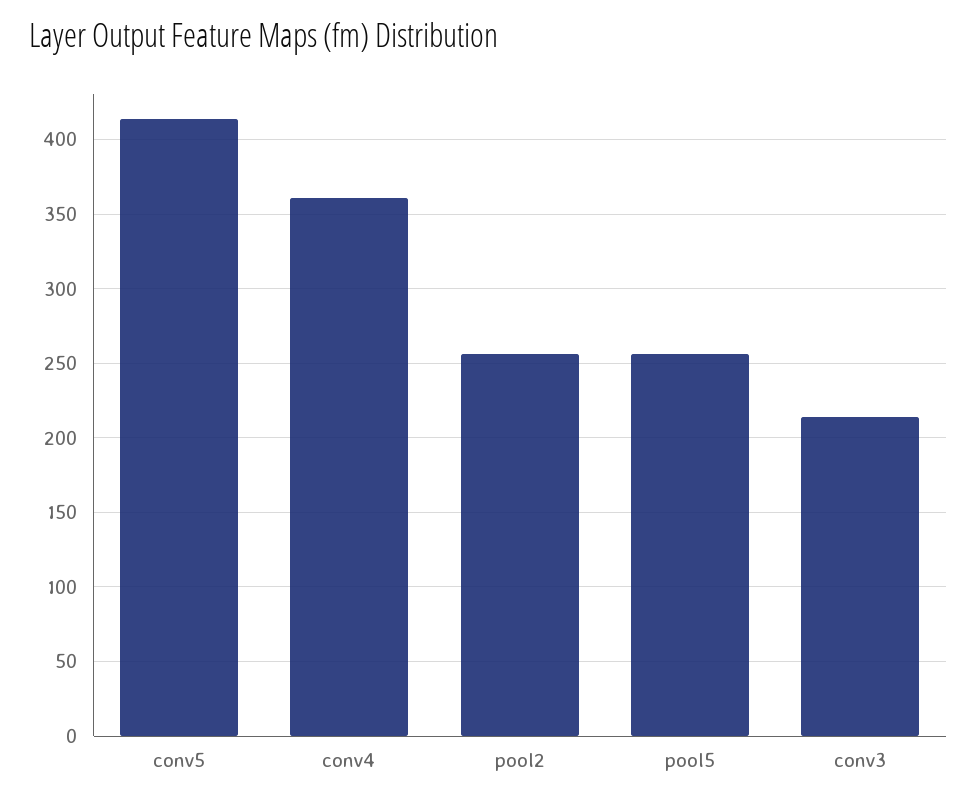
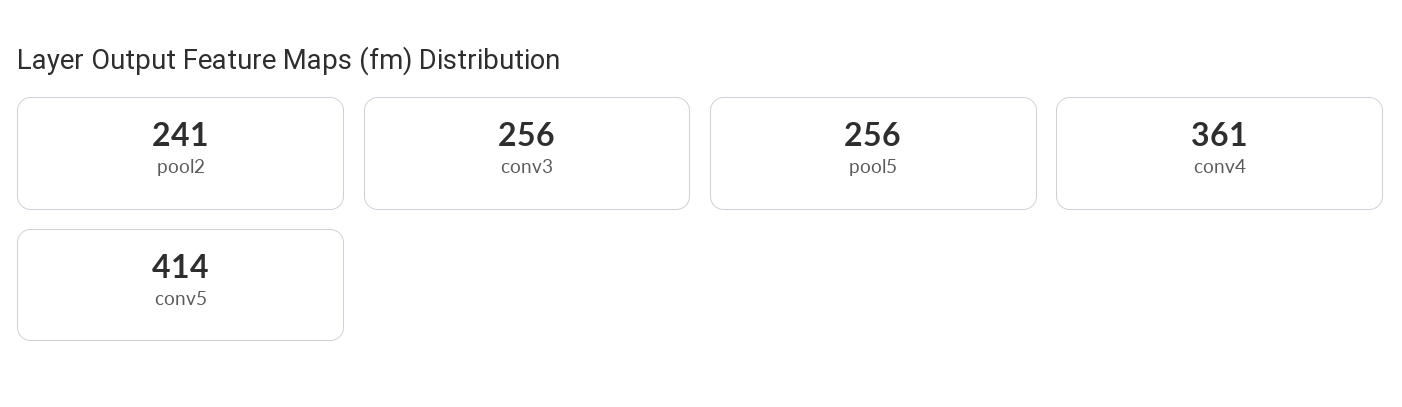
  {
    "conv5": 414,
    "conv4": 361,
-   "pool2": 255,
+   "pool2": 241,
    "pool5": 256,
-   "conv3": 215
+   "conv3": 256
  }

